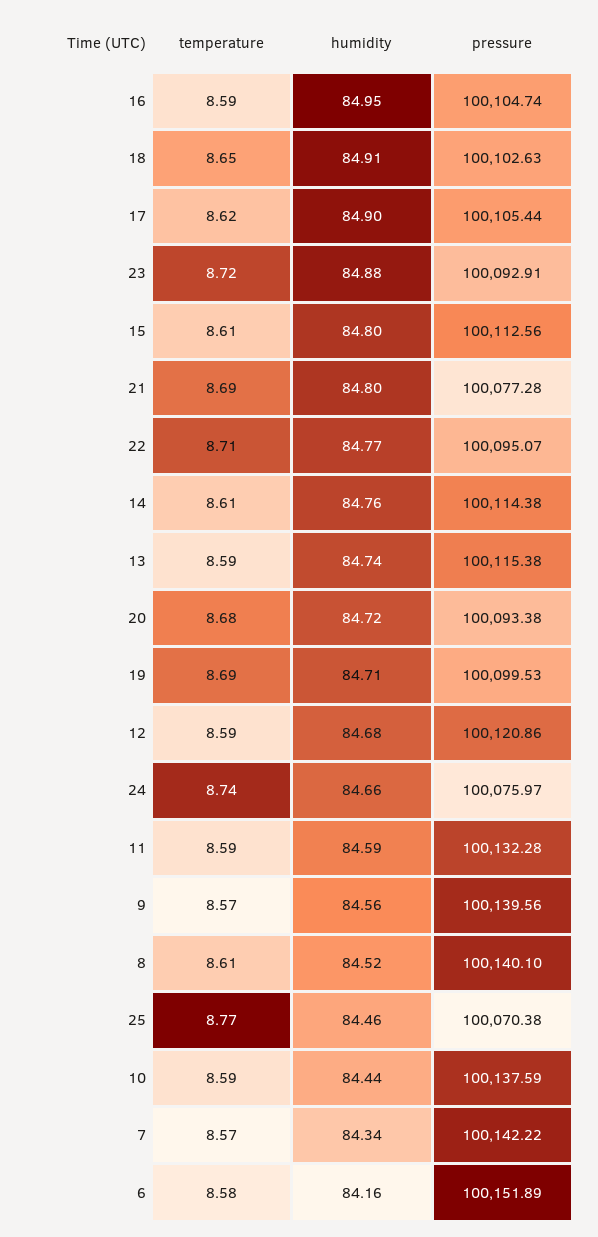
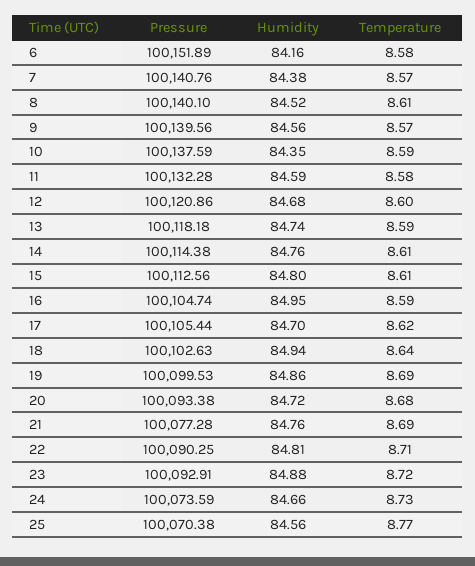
  {
    "temperature": {
      "16": 8.59,
-     "18": 8.65,
+     "18": 8.64,
      "17": 8.62,
      "23": 8.72,
      "15": 8.61,
      "21": 8.69,
      "22": 8.71,
      "14": 8.61,
      "13": 8.59,
      "20": 8.68,
      "19": 8.69,
-     "12": 8.59,
+     "12": 8.6,
-     "24": 8.74,
+     "24": 8.73,
-     "11": 8.59,
+     "11": 8.58,
      "9": 8.57,
      "8": 8.61,
      "25": 8.77,
      "10": 8.59,
      "7": 8.57,
      "6": 8.58
    },
    "humidity": {
      "16": 84.95,
-     "18": 84.91,
+     "18": 84.94,
-     "17": 84.9,
+     "17": 84.7,
      "23": 84.88,
      "15": 84.8,
-     "21": 84.8,
+     "21": 84.76,
-     "22": 84.77,
+     "22": 84.81,
      "14": 84.76,
      "13": 84.74,
      "20": 84.72,
-     "19": 84.71,
+     "19": 84.86,
      "12": 84.68,
      "24": 84.66,
      "11": 84.59,
      "9": 84.56,
      "8": 84.52,
-     "25": 84.46,
+     "25": 84.56,
-     "10": 84.44,
+     "10": 84.35,
-     "7": 84.34,
+     "7": 84.38,
      "6": 84.16
    },
    "pressure": {
      "16": 100104.74,
      "18": 100102.63,
      "17": 100105.44,
      "23": 100092.91,
      "15": 100112.56,
      "21": 100077.28,
-     "22": 100095.07,
+     "22": 100090.25,
      "14": 100114.38,
-     "13": 100115.38,
+     "13": 100118.18,
      "20": 100093.38,
      "19": 100099.53,
      "12": 100120.86,
-     "24": 100075.97,
+     "24": 100073.59,
      "11": 100132.28,
      "9": 100139.56,
      "8": 100140.1,
      "25": 100070.38,
      "10": 100137.59,
-     "7": 100142.22,
+     "7": 100140.76,
      "6": 100151.89
    }
  }

